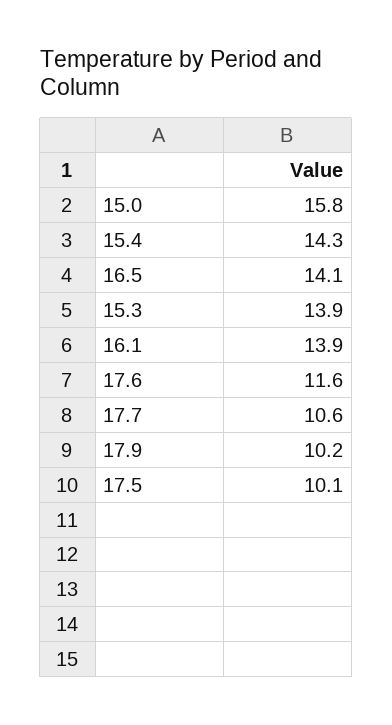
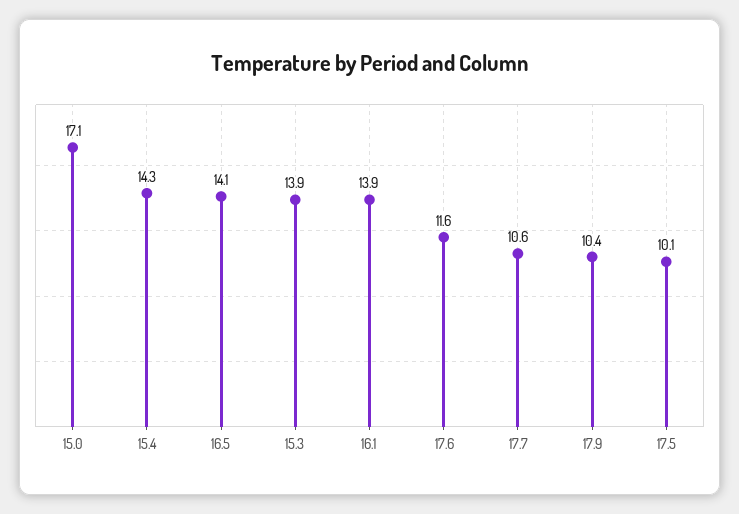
  {
-   "15.0": 15.8,
+   "15.0": 17.1,
    "15.4": 14.3,
    "16.5": 14.1,
    "15.3": 13.9,
    "16.1": 13.9,
    "17.6": 11.6,
    "17.7": 10.6,
-   "17.9": 10.2,
+   "17.9": 10.4,
    "17.5": 10.1
  }

